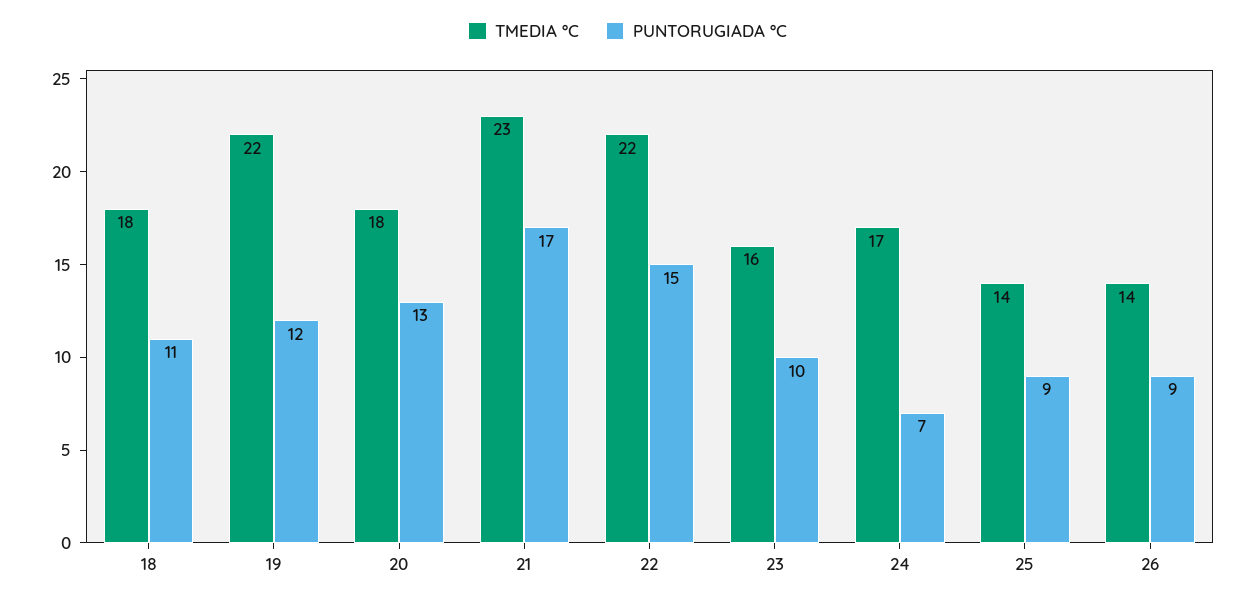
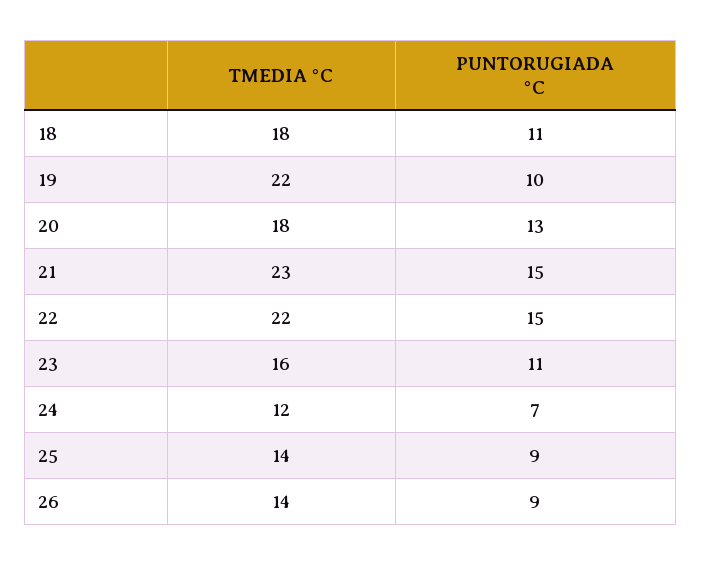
  {
    "TMEDIA °C": {
      "18": 18,
      "19": 22,
      "20": 18,
      "21": 23,
      "22": 22,
      "23": 16,
-     "24": 17,
+     "24": 12,
      "25": 14,
      "26": 14
    },
    "PUNTORUGIADA °C": {
      "18": 11,
-     "19": 12,
+     "19": 10,
      "20": 13,
-     "21": 17,
+     "21": 15,
      "22": 15,
-     "23": 10,
+     "23": 11,
      "24": 7,
      "25": 9,
      "26": 9
    }
  }

